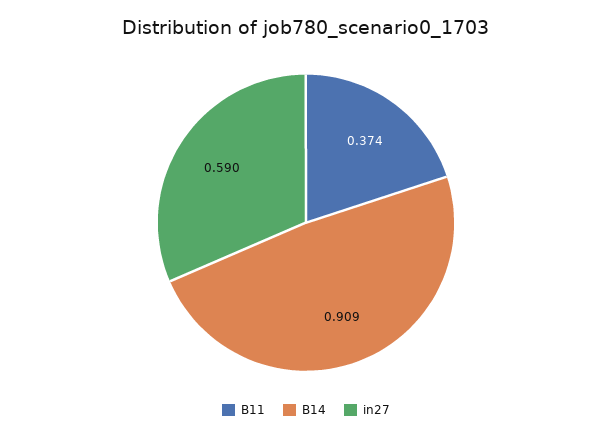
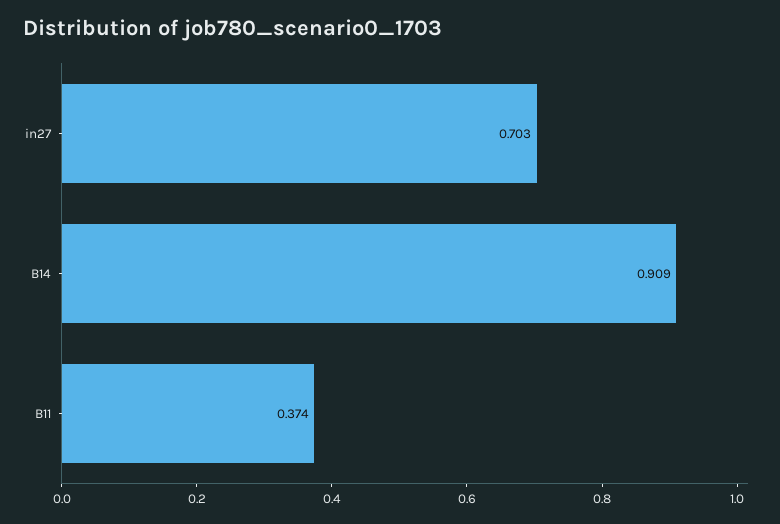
  {
    "B11": 0.374,
    "B14": 0.909,
-   "in27": 0.59
+   "in27": 0.703
  }

